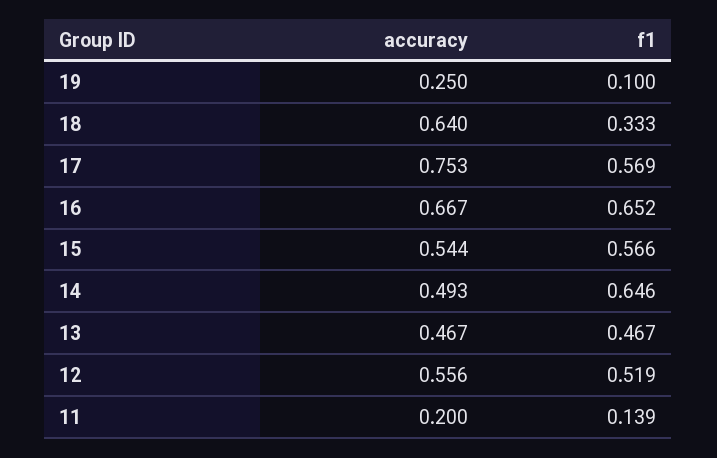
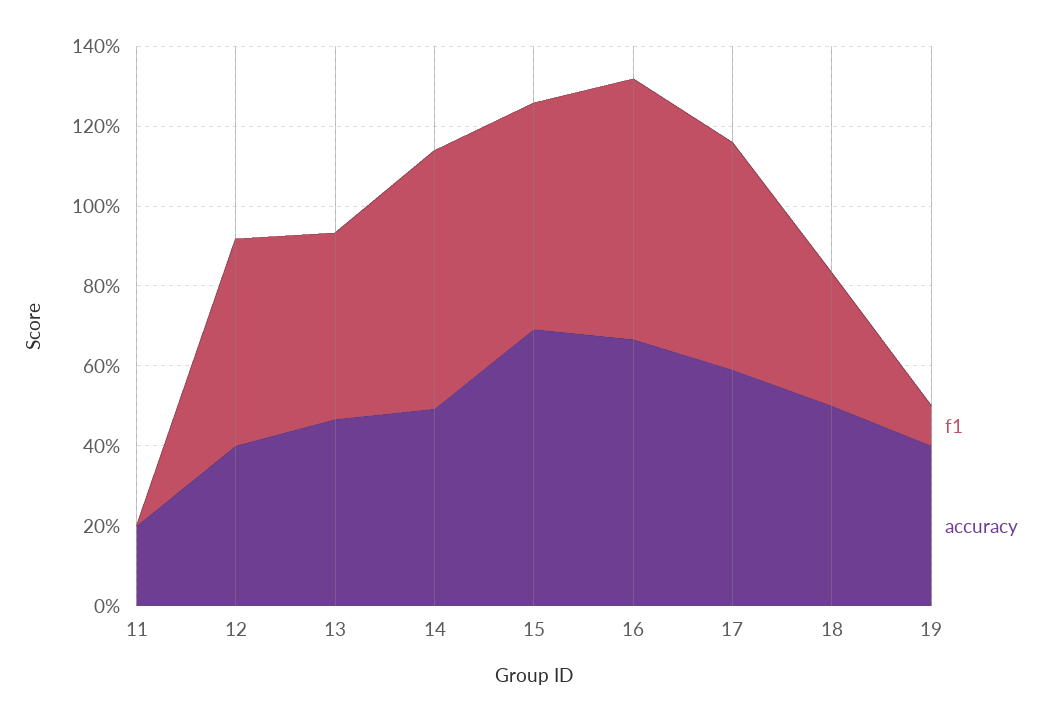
  {
    "accuracy": {
-     "19": 0.25,
+     "19": 0.4,
-     "18": 0.64,
+     "18": 0.5,
-     "17": 0.753,
+     "17": 0.6,
      "16": 0.667,
-     "15": 0.544,
+     "15": 0.7,
      "14": 0.493,
      "13": 0.467,
-     "12": 0.556,
+     "12": 0.4,
      "11": 0.2
    },
    "f1": {
      "19": 0.1,
      "18": 0.333,
      "17": 0.569,
      "16": 0.652,
      "15": 0.566,
      "14": 0.646,
      "13": 0.467,
      "12": 0.519,
-     "11": 0.139
+     "11": 0
    }
  }

